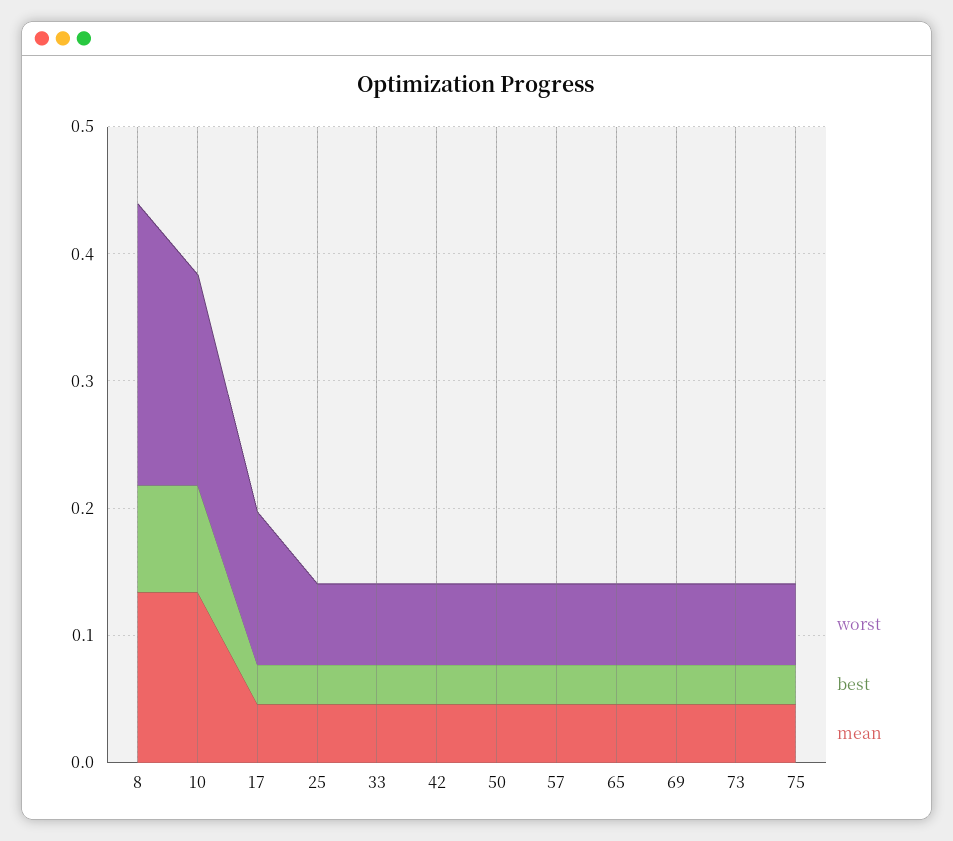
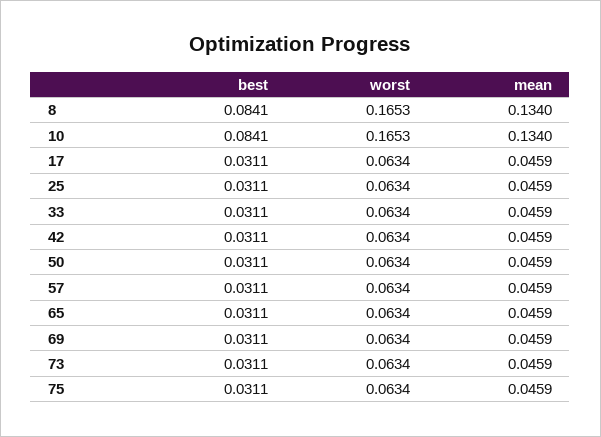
  {
    "worst": {
-     "8": 0.22,
+     "8": 0.1653,
      "10": 0.1653,
-     "17": 0.12,
+     "17": 0.0634,
      "25": 0.0634,
      "33": 0.0634,
      "42": 0.0634,
      "50": 0.0634,
      "57": 0.0634,
      "65": 0.0634,
      "69": 0.0634,
      "73": 0.0634,
      "75": 0.0634
    },
    "best": {
      "8": 0.0841,
      "10": 0.0841,
      "17": 0.0311,
      "25": 0.0311,
      "33": 0.0311,
      "42": 0.0311,
      "50": 0.0311,
      "57": 0.0311,
      "65": 0.0311,
      "69": 0.0311,
      "73": 0.0311,
      "75": 0.0311
    },
    "mean": {
      "8": 0.134,
      "10": 0.134,
      "17": 0.0459,
      "25": 0.0459,
      "33": 0.0459,
      "42": 0.0459,
      "50": 0.0459,
      "57": 0.0459,
      "65": 0.0459,
      "69": 0.0459,
      "73": 0.0459,
      "75": 0.0459
    }
  }

